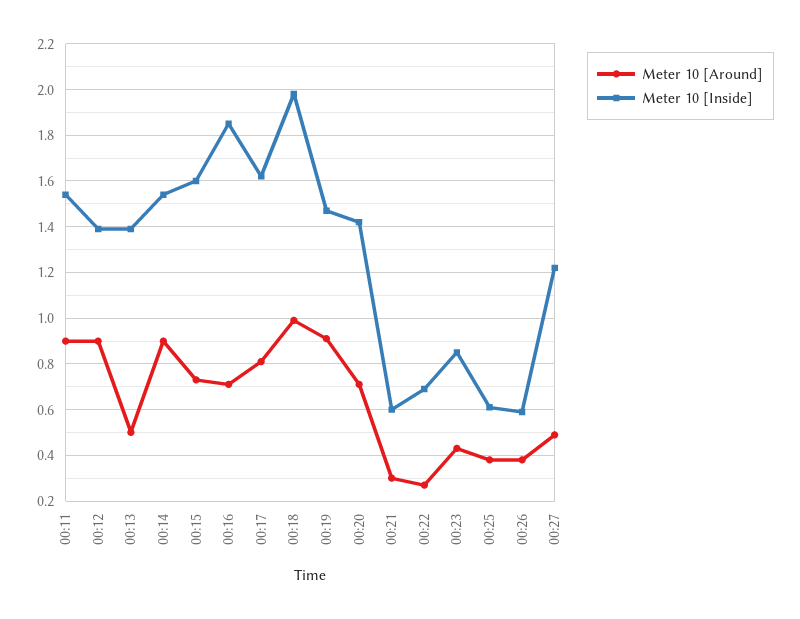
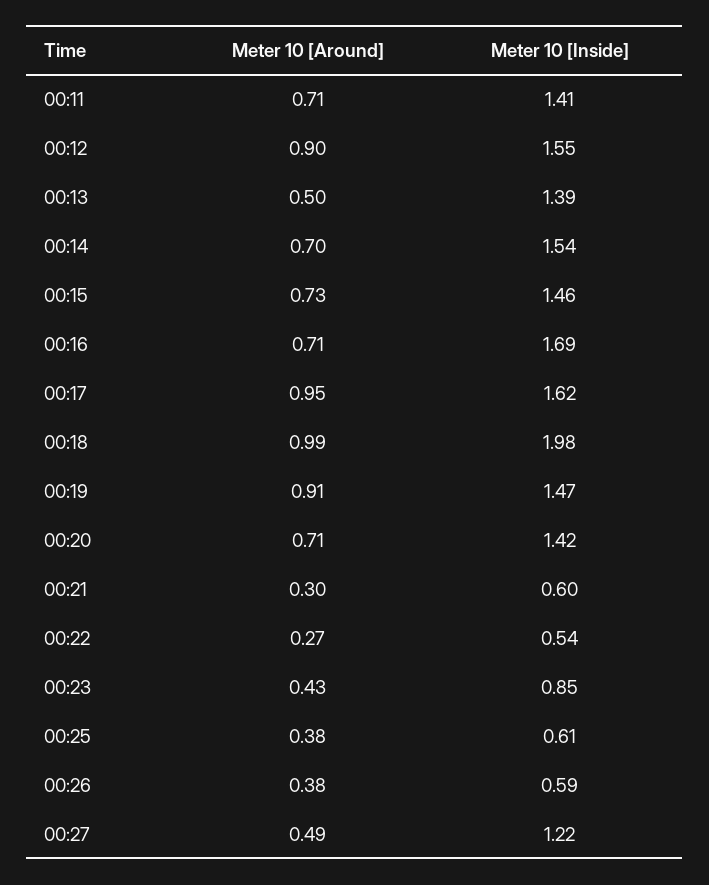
  {
    "Meter 10 [Around]": {
-     "00:11": 0.9,
+     "00:11": 0.71,
      "00:12": 0.9,
      "00:13": 0.5,
-     "00:14": 0.9,
+     "00:14": 0.7,
      "00:15": 0.73,
      "00:16": 0.71,
-     "00:17": 0.8,
+     "00:17": 0.95,
      "00:18": 0.99,
      "00:19": 0.91,
      "00:20": 0.71,
      "00:21": 0.3,
      "00:22": 0.27,
      "00:23": 0.43,
      "00:25": 0.38,
      "00:26": 0.38,
      "00:27": 0.49
    },
    "Meter 10 [Inside]": {
-     "00:11": 1.55,
+     "00:11": 1.41,
-     "00:12": 1.4,
+     "00:12": 1.55,
      "00:13": 1.39,
      "00:14": 1.54,
-     "00:15": 1.6,
+     "00:15": 1.46,
-     "00:16": 1.85,
+     "00:16": 1.69,
      "00:17": 1.62,
      "00:18": 1.98,
      "00:19": 1.47,
      "00:20": 1.42,
      "00:21": 0.6,
-     "00:22": 0.7,
+     "00:22": 0.54,
      "00:23": 0.85,
      "00:25": 0.61,
      "00:26": 0.59,
      "00:27": 1.22
    }
  }

